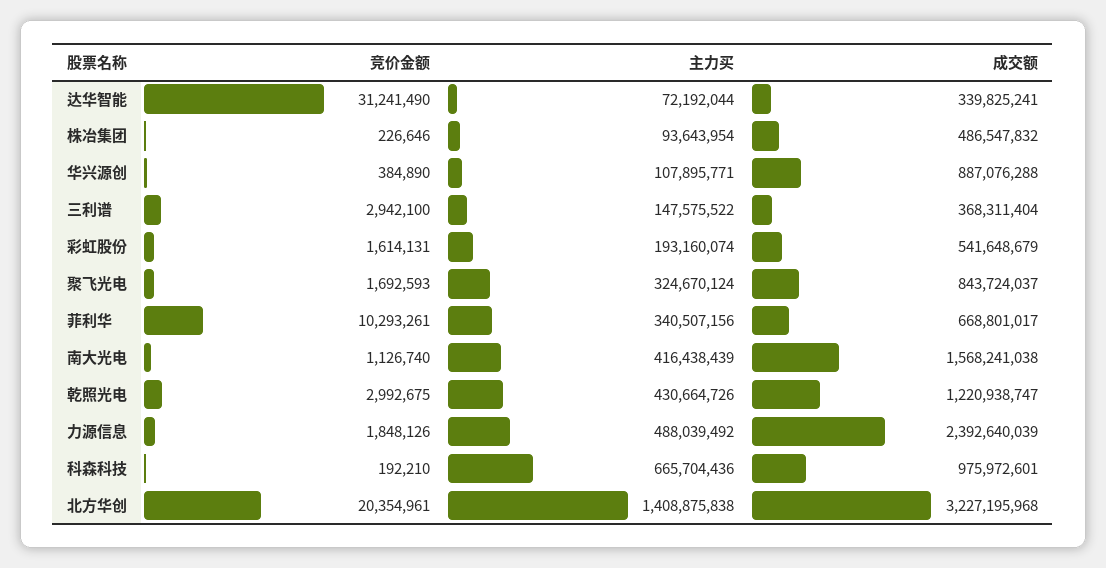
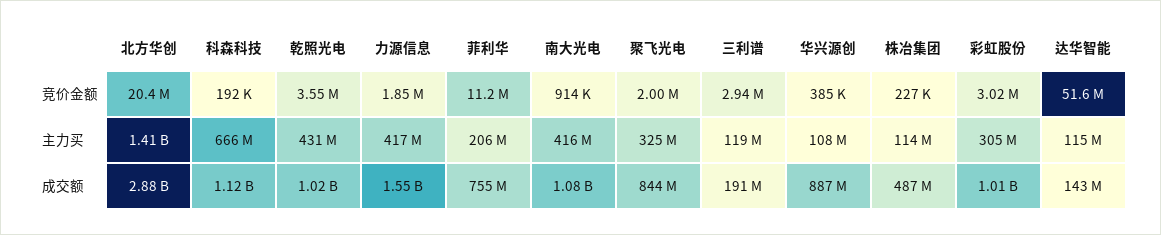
  {
    "竞价金额": {
-     "达华智能": 31241490,
+     "达华智能": 51600000,
      "株冶集团": 226646,
      "华兴源创": 384890,
      "三利谱": 2942100,
-     "彩虹股份": 1614131,
+     "彩虹股份": 3020000,
-     "聚飞光电": 1692593,
+     "聚飞光电": 2000000,
-     "菲利华": 10293261,
+     "菲利华": 11200000,
-     "南大光电": 1126740,
+     "南大光电": 914000,
-     "乾照光电": 2992675,
+     "乾照光电": 3550000,
      "力源信息": 1848126,
      "科森科技": 192210,
      "北方华创": 20354961
    },
    "主力买": {
-     "达华智能": 72192044,
+     "达华智能": 115000000,
-     "株冶集团": 93643954,
+     "株冶集团": 114000000,
      "华兴源创": 107895771,
-     "三利谱": 147575522,
+     "三利谱": 119000000,
-     "彩虹股份": 193160074,
+     "彩虹股份": 305000000,
      "聚飞光电": 324670124,
-     "菲利华": 340507156,
+     "菲利华": 206000000,
      "南大光电": 416438439,
      "乾照光电": 430664726,
-     "力源信息": 488039492,
+     "力源信息": 417000000,
      "科森科技": 665704436,
      "北方华创": 1408875838
    },
    "成交额": {
-     "达华智能": 339825241,
+     "达华智能": 143000000,
      "株冶集团": 486547832,
      "华兴源创": 887076288,
-     "三利谱": 368311404,
+     "三利谱": 191000000,
-     "彩虹股份": 541648679,
+     "彩虹股份": 1010000000,
      "聚飞光电": 843724037,
-     "菲利华": 668801017,
+     "菲利华": 755000000,
-     "南大光电": 1568241038,
+     "南大光电": 1080000000,
-     "乾照光电": 1220938747,
+     "乾照光电": 1020000000,
-     "力源信息": 2392640039,
+     "力源信息": 1550000000,
-     "科森科技": 975972601,
+     "科森科技": 1120000000,
-     "北方华创": 3227195968
+     "北方华创": 2880000000
    }
  }

